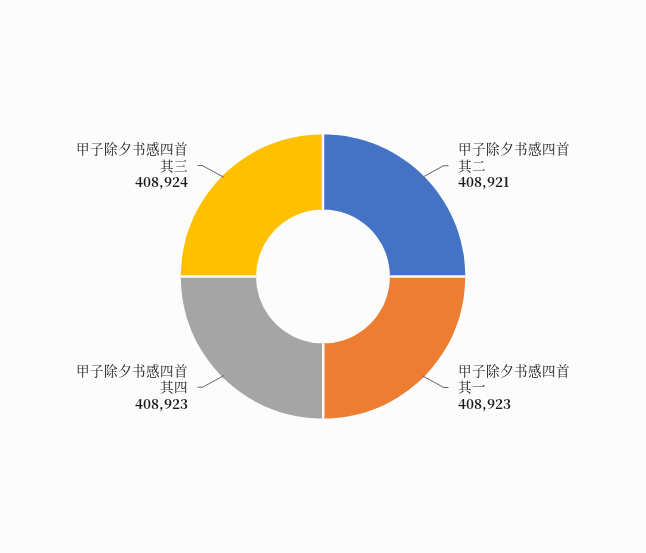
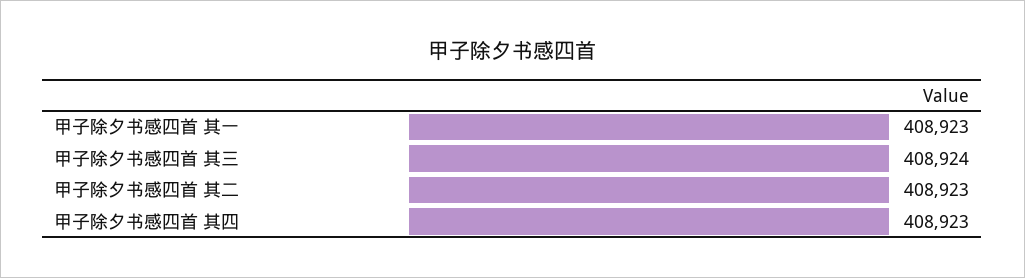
  {
-   "甲子除夕书感四首 其二": 408921,
+   "甲子除夕书感四首 其二": 408923,
    "甲子除夕书感四首 其一": 408923,
    "甲子除夕书感四首 其四": 408923,
    "甲子除夕书感四首 其三": 408924
  }

